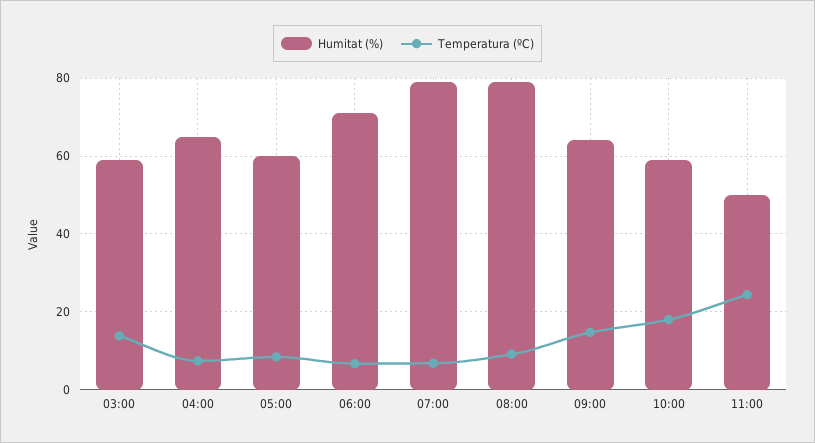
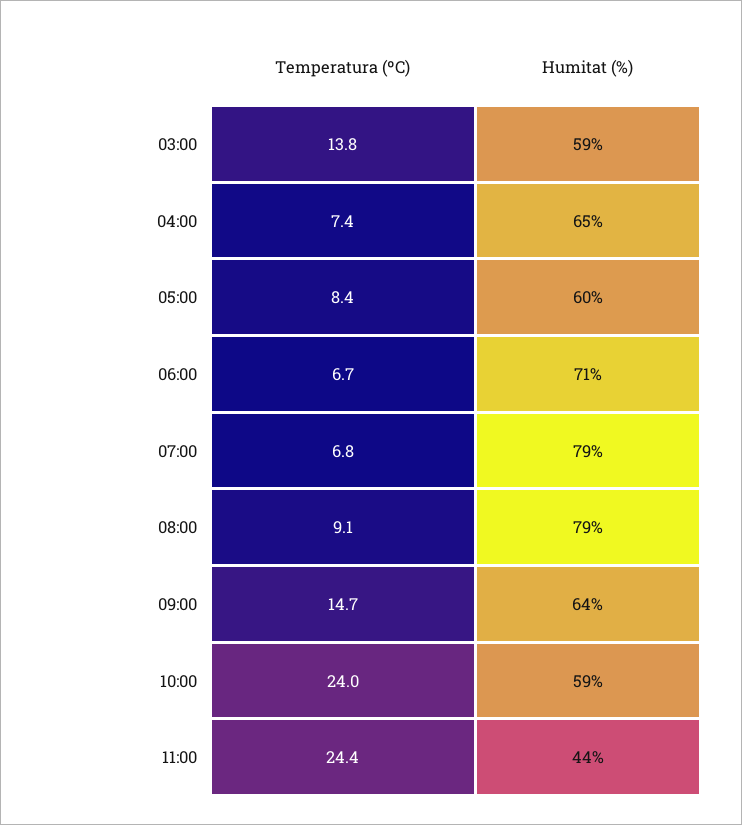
  {
    "Humitat (%)": {
      "03:00": 59,
      "04:00": 65,
      "05:00": 60,
      "06:00": 71,
      "07:00": 79,
      "08:00": 79,
      "09:00": 64,
      "10:00": 59,
-     "11:00": 50
+     "11:00": 44
    },
    "Temperatura (ºC)": {
      "03:00": 13.8,
      "04:00": 7.4,
      "05:00": 8.4,
      "06:00": 6.7,
      "07:00": 6.8,
      "08:00": 9.1,
      "09:00": 14.7,
-     "10:00": 18,
+     "10:00": 24,
      "11:00": 24.4
    }
  }

